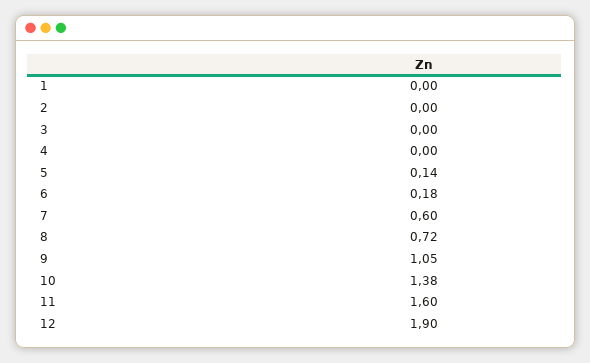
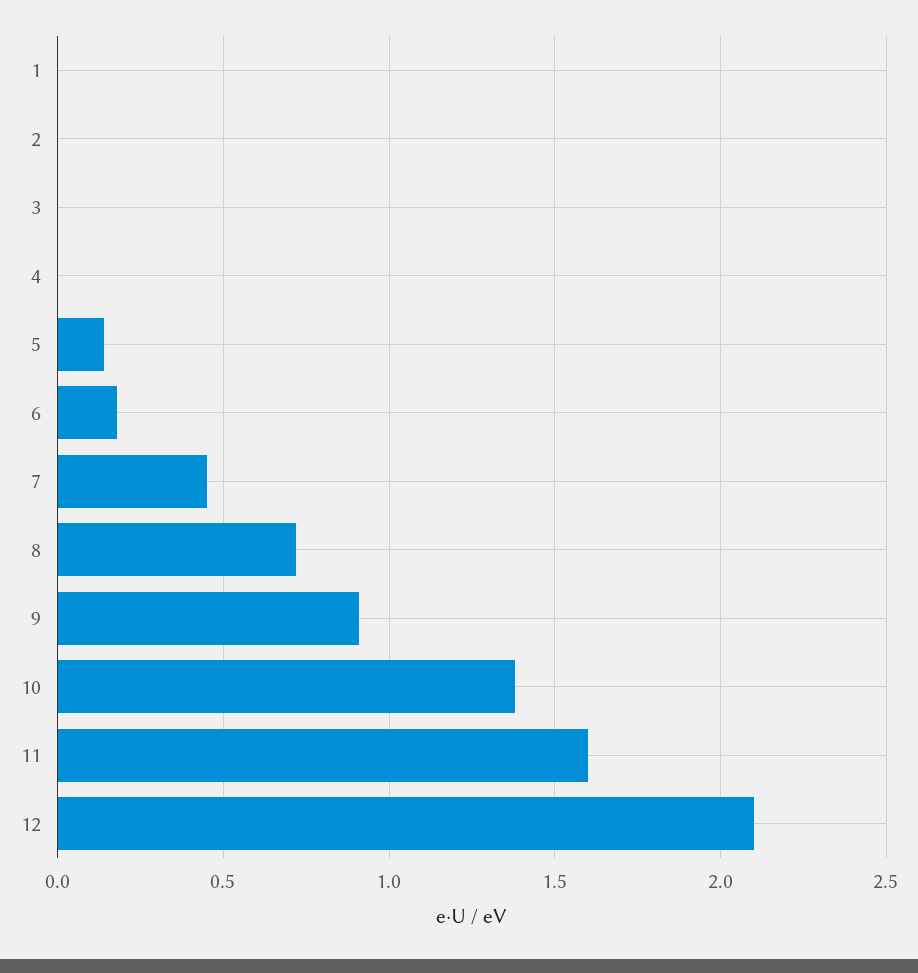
  {
    "1": 0,
    "2": 0,
    "3": 0,
    "4": 0,
    "5": 0.14,
    "6": 0.18,
-   "7": 0.6,
+   "7": 0.45,
    "8": 0.72,
-   "9": 1.05,
+   "9": 0.9,
    "10": 1.38,
    "11": 1.6,
-   "12": 1.9
+   "12": 2.1
  }

